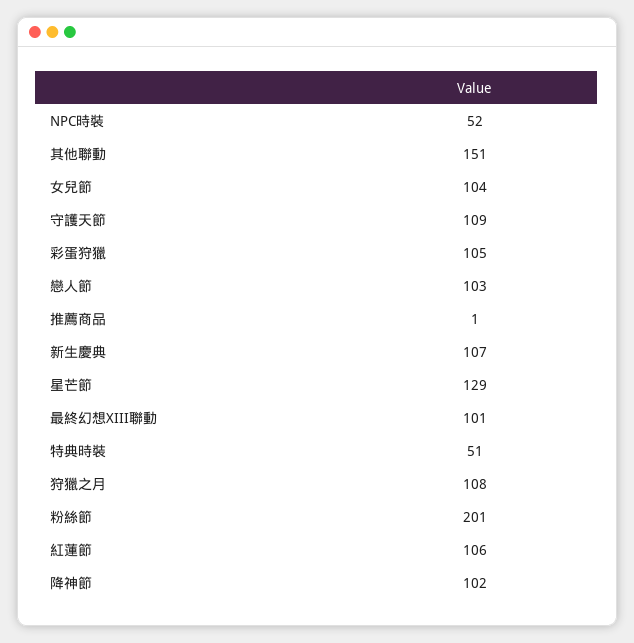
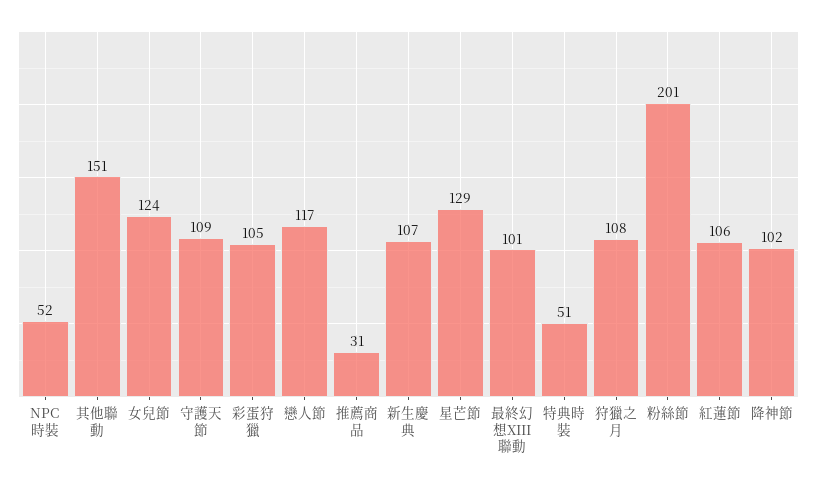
  {
    "NPC時裝": 52,
    "其他聯動": 151,
-   "女兒節": 104,
+   "女兒節": 124,
    "守護天節": 109,
    "彩蛋狩獵": 105,
-   "戀人節": 103,
+   "戀人節": 117,
-   "推薦商品": 1,
+   "推薦商品": 31,
    "新生慶典": 107,
    "星芒節": 129,
    "最終幻想XIII聯動": 101,
    "特典時裝": 51,
    "狩獵之月": 108,
    "粉絲節": 201,
    "紅蓮節": 106,
    "降神節": 102
  }

